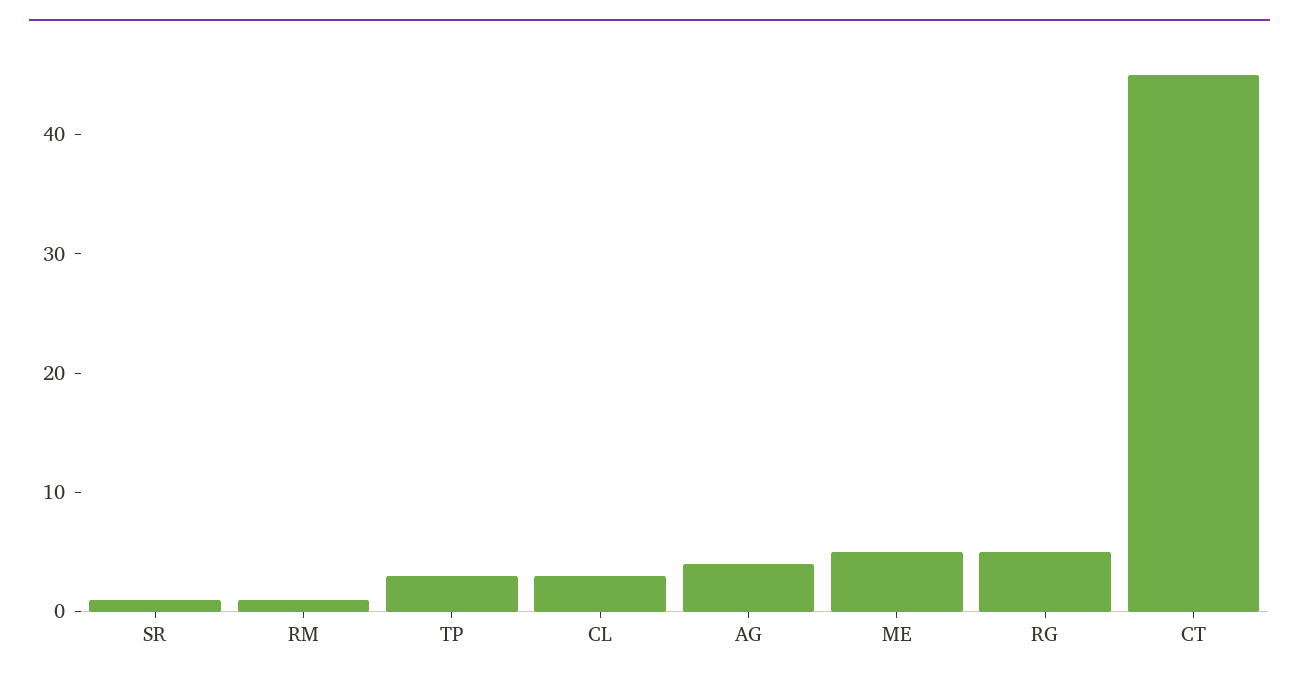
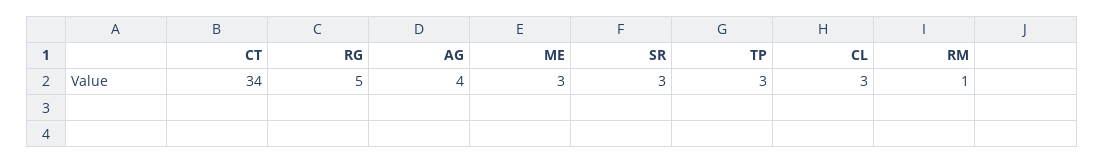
  {
-   "SR": 1,
+   "SR": 3,
    "RM": 1,
    "TP": 3,
    "CL": 3,
    "AG": 4,
-   "ME": 5,
+   "ME": 3,
    "RG": 5,
-   "CT": 45
+   "CT": 34
  }

